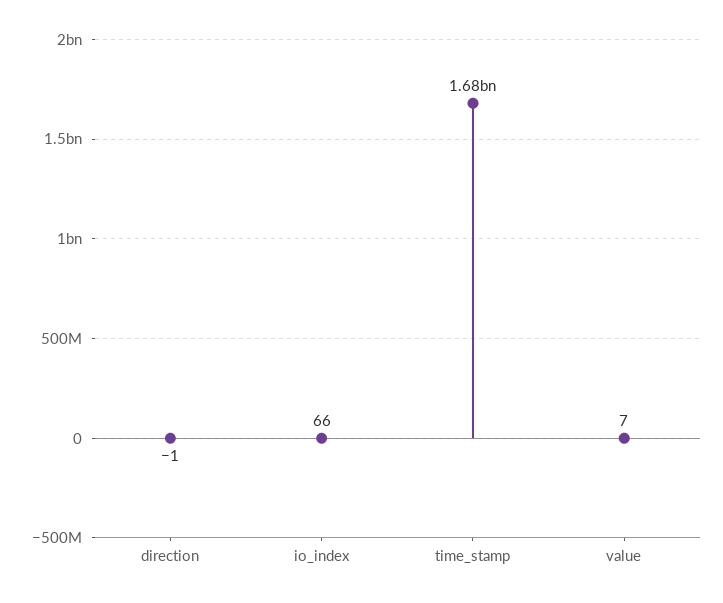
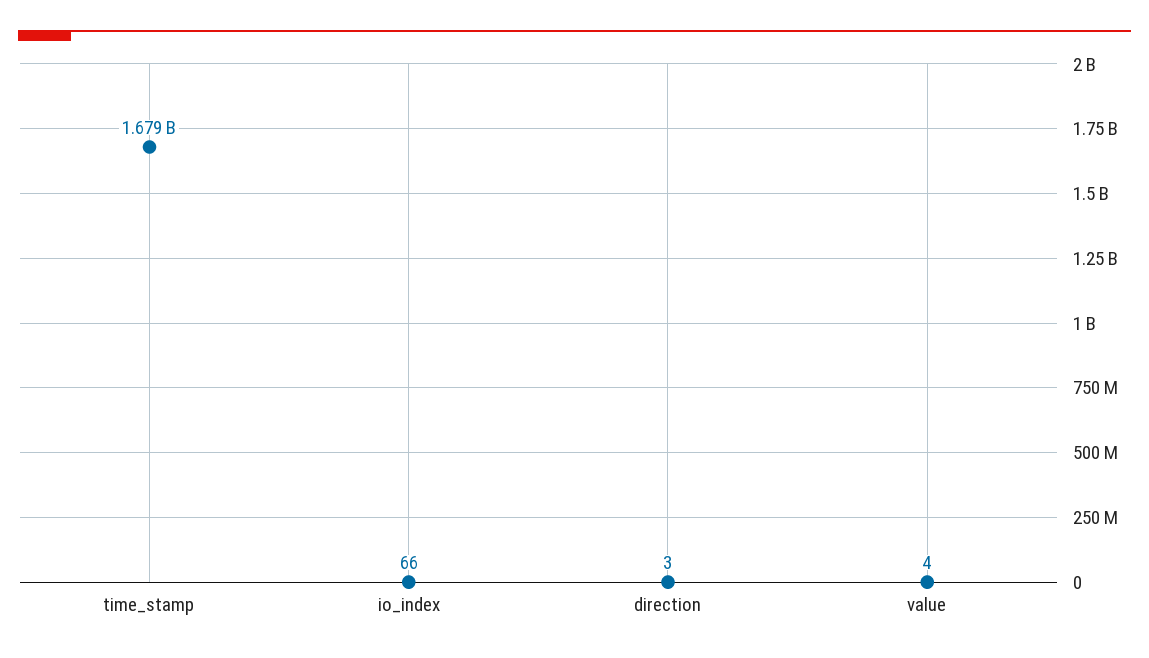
  {
-   "direction": -1,
+   "direction": 3,
    "io_index": 66,
    "time_stamp": 1679000000,
-   "value": 7
+   "value": 4
  }

